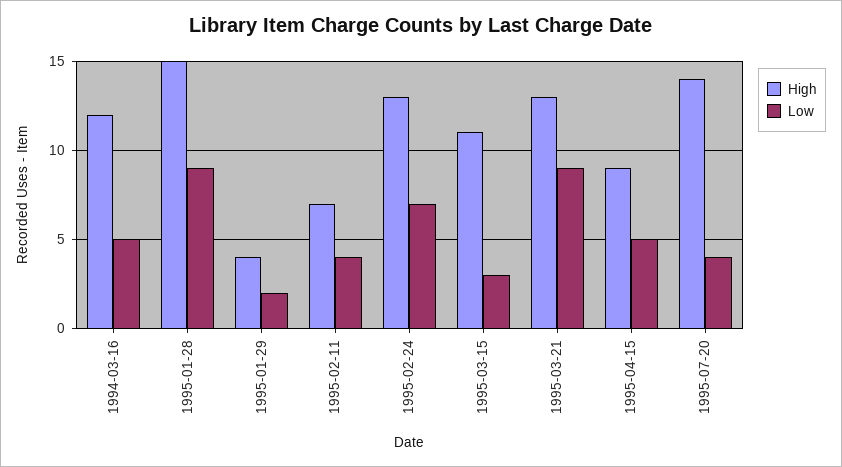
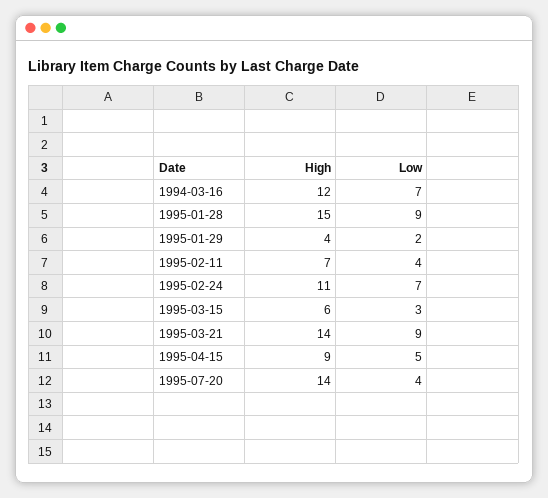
  {
    "High": {
      "1994-03-16": 12,
      "1995-01-28": 15,
      "1995-01-29": 4,
      "1995-02-11": 7,
-     "1995-02-24": 13,
+     "1995-02-24": 11,
-     "1995-03-15": 11,
+     "1995-03-15": 6,
-     "1995-03-21": 13,
+     "1995-03-21": 14,
      "1995-04-15": 9,
      "1995-07-20": 14
    },
    "Low": {
-     "1994-03-16": 5,
+     "1994-03-16": 7,
      "1995-01-28": 9,
      "1995-01-29": 2,
      "1995-02-11": 4,
      "1995-02-24": 7,
      "1995-03-15": 3,
      "1995-03-21": 9,
      "1995-04-15": 5,
      "1995-07-20": 4
    }
  }

